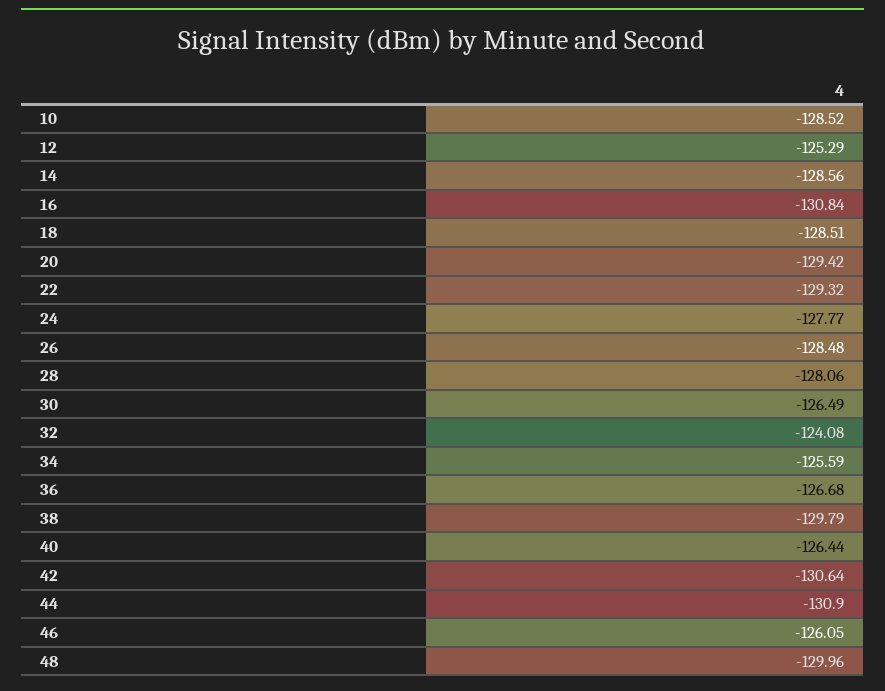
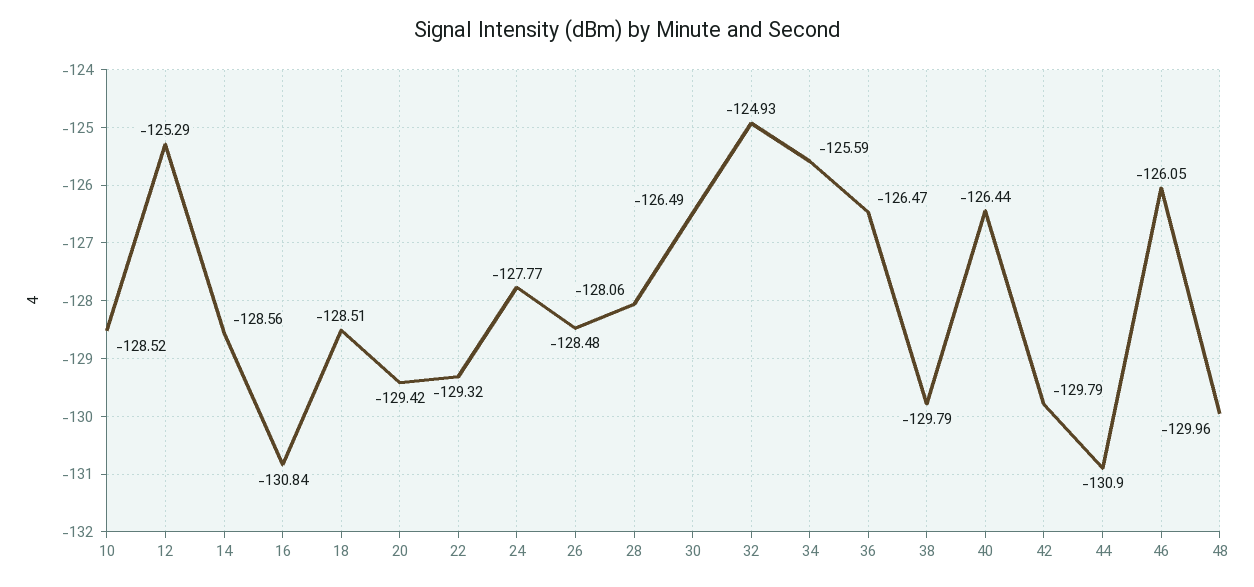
  {
    "10": -128.52,
    "12": -125.29,
    "14": -128.56,
    "16": -130.84,
    "18": -128.51,
    "20": -129.42,
    "22": -129.32,
    "24": -127.77,
    "26": -128.48,
    "28": -128.06,
    "30": -126.49,
-   "32": -124.08,
+   "32": -124.93,
    "34": -125.59,
-   "36": -126.68,
+   "36": -126.47,
    "38": -129.79,
    "40": -126.44,
-   "42": -130.64,
+   "42": -129.79,
    "44": -130.9,
    "46": -126.05,
    "48": -129.96
  }

